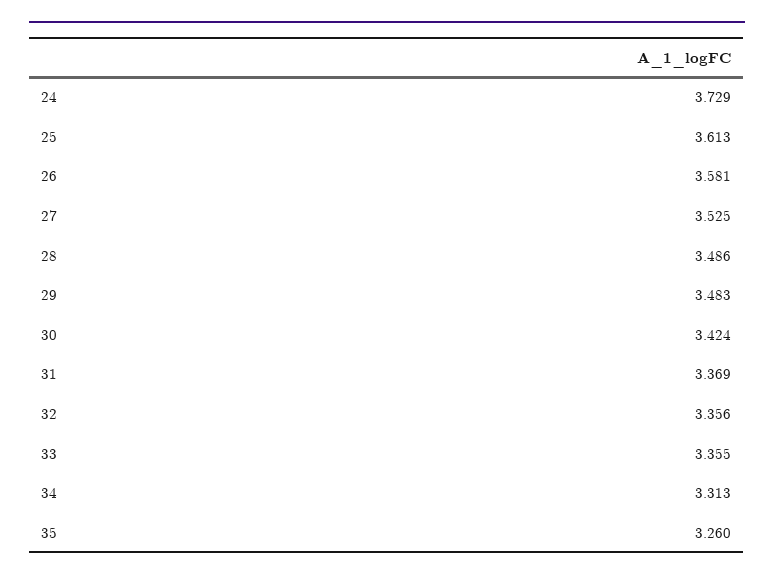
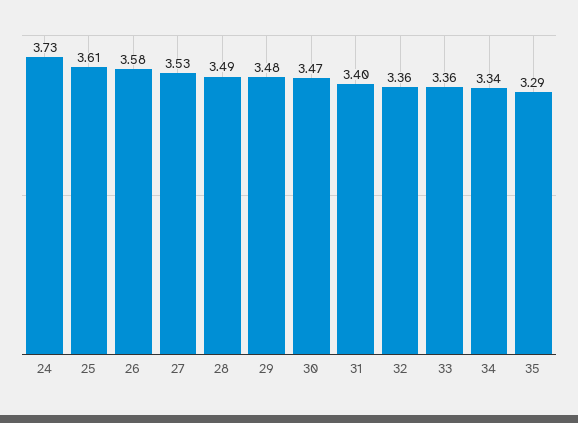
  {
    "24": 3.729,
    "25": 3.613,
    "26": 3.581,
    "27": 3.525,
    "28": 3.486,
    "29": 3.483,
-   "30": 3.424,
+   "30": 3.47,
-   "31": 3.369,
+   "31": 3.4,
    "32": 3.356,
    "33": 3.355,
-   "34": 3.313,
+   "34": 3.34,
-   "35": 3.26
+   "35": 3.29
  }

